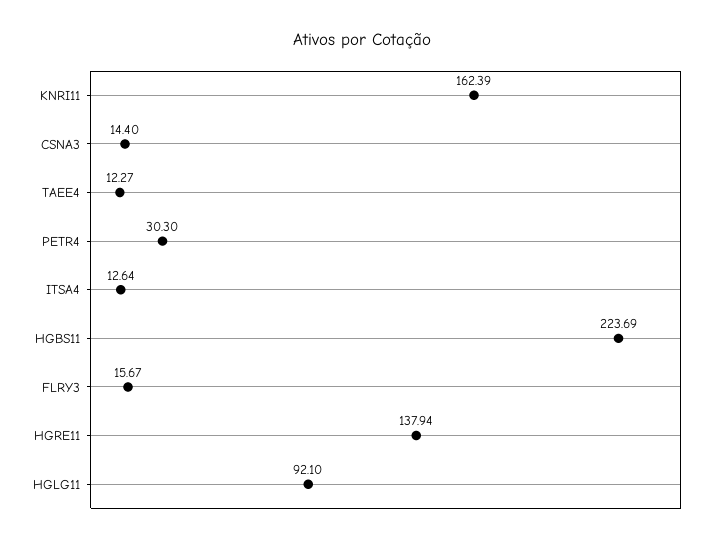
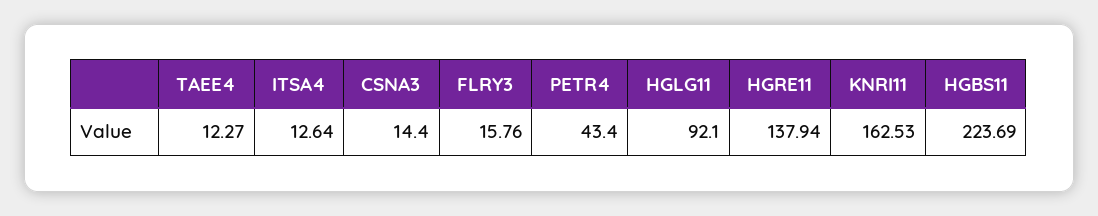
  {
-   "KNRI11": 162.39,
+   "KNRI11": 162.53,
    "CSNA3": 14.4,
    "TAEE4": 12.27,
-   "PETR4": 30.3,
+   "PETR4": 43.4,
    "ITSA4": 12.64,
    "HGBS11": 223.69,
-   "FLRY3": 15.67,
+   "FLRY3": 15.76,
    "HGRE11": 137.94,
    "HGLG11": 92.1
  }

